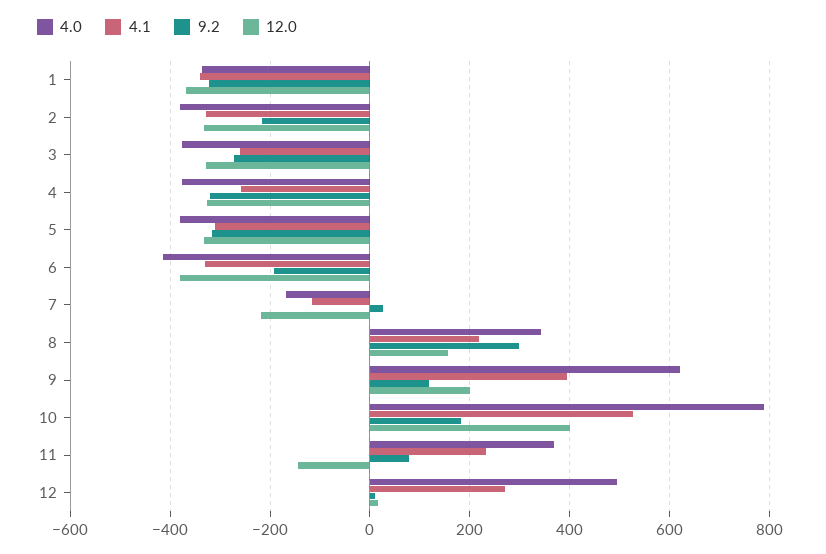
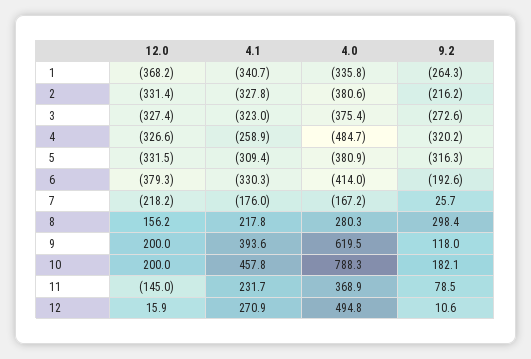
  {
    "4.0": {
      "1": -335.8,
      "2": -380.6,
      "3": -375.4,
-     "4": -380,
+     "4": -484.7,
      "5": -380.9,
      "6": -414,
      "7": -167.2,
-     "8": 340,
+     "8": 280.3,
      "9": 619.5,
      "10": 788.3,
      "11": 368.9,
      "12": 494.8
    },
    "4.1": {
      "1": -340.7,
      "2": -327.8,
-     "3": -260,
+     "3": -323,
      "4": -258.9,
      "5": -309.4,
      "6": -330.3,
-     "7": -120,
+     "7": -176,
      "8": 217.8,
      "9": 393.6,
-     "10": 520,
+     "10": 457.8,
      "11": 231.7,
      "12": 270.9
    },
    "9.2": {
-     "1": -320,
+     "1": -264.3,
      "2": -216.2,
      "3": -272.6,
      "4": -320.2,
      "5": -316.3,
      "6": -192.6,
      "7": 25.7,
      "8": 298.4,
      "9": 118,
      "10": 182.1,
      "11": 78.5,
      "12": 10.6
    },
    "12.0": {
      "1": -368.2,
      "2": -331.4,
      "3": -327.4,
      "4": -326.6,
      "5": -331.5,
      "6": -379.3,
      "7": -218.2,
      "8": 156.2,
      "9": 200,
-     "10": 400,
+     "10": 200,
      "11": -145,
      "12": 15.9
    }
  }

